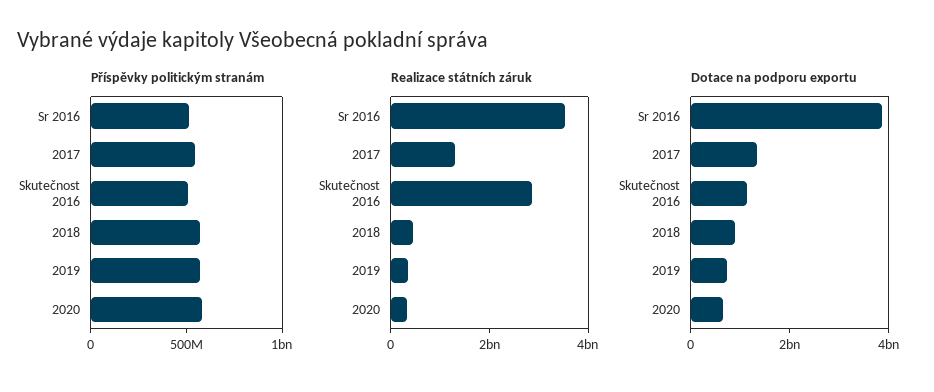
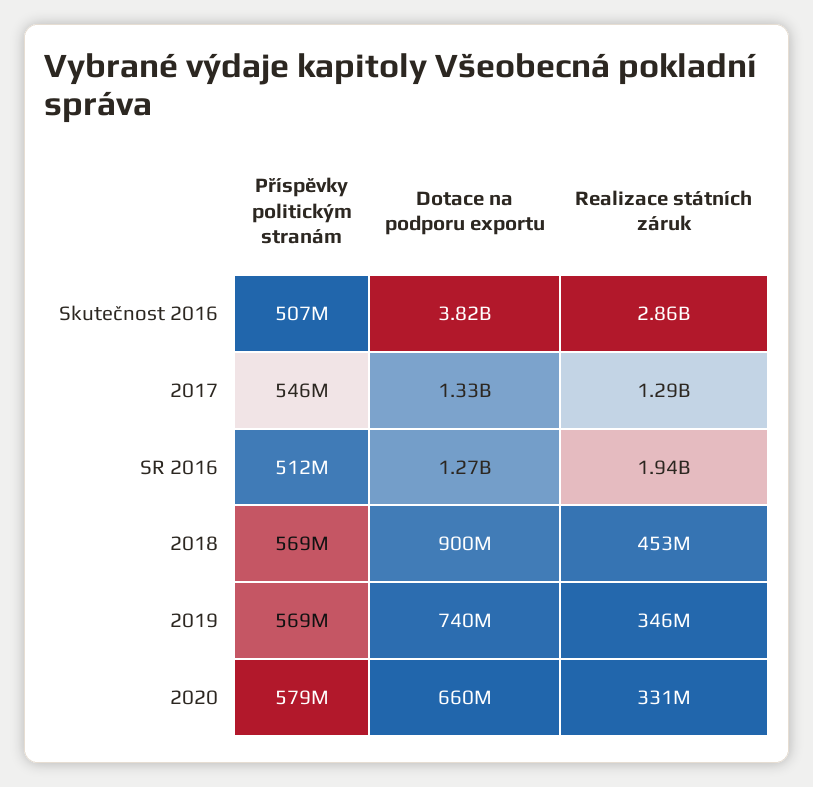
  {
    "Příspěvky politickým stranám": {
      "Sr 2016": 512000000,
      "2017": 546000000,
      "Skutečnost 2016": 507000000,
      "2018": 569000000,
      "2019": 569000000,
      "2020": 579000000
    },
    "Realizace státních záruk": {
-     "Sr 2016": 3500000000,
+     "Sr 2016": 1940000000,
      "2017": 1290000000,
      "Skutečnost 2016": 2860000000,
      "2018": 453000000,
      "2019": 346000000,
      "2020": 331000000
    },
    "Dotace na podporu exportu": {
-     "Sr 2016": 4000000000,
+     "Sr 2016": 1270000000,
      "2017": 1330000000,
-     "Skutečnost 2016": 1000000000,
+     "Skutečnost 2016": 3820000000,
      "2018": 900000000,
      "2019": 740000000,
      "2020": 660000000
    }
  }

